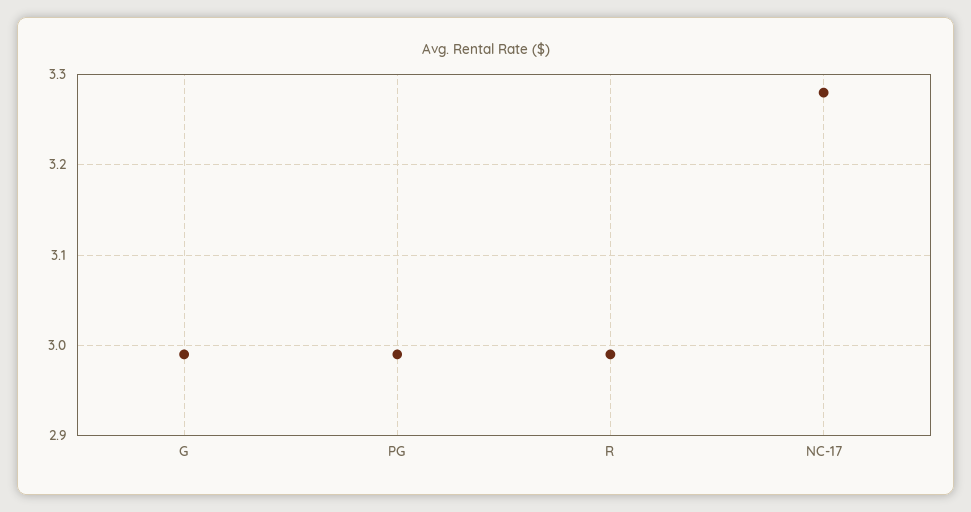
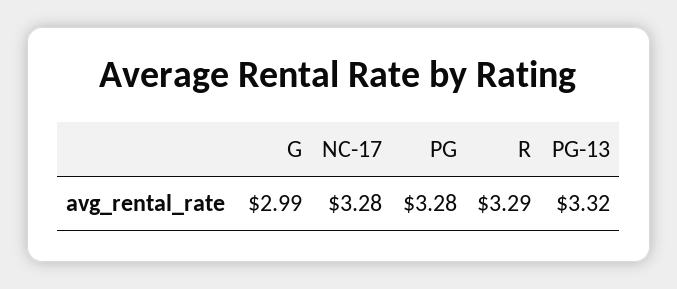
  {
    "G": 2.99,
-   "PG": 2.99,
+   "PG": 3.28,
-   "R": 2.99,
+   "R": 3.29,
-   "NC-17": 3.28
+   "NC-17": 3.28,
+   "PG-13": 3.32
  }

